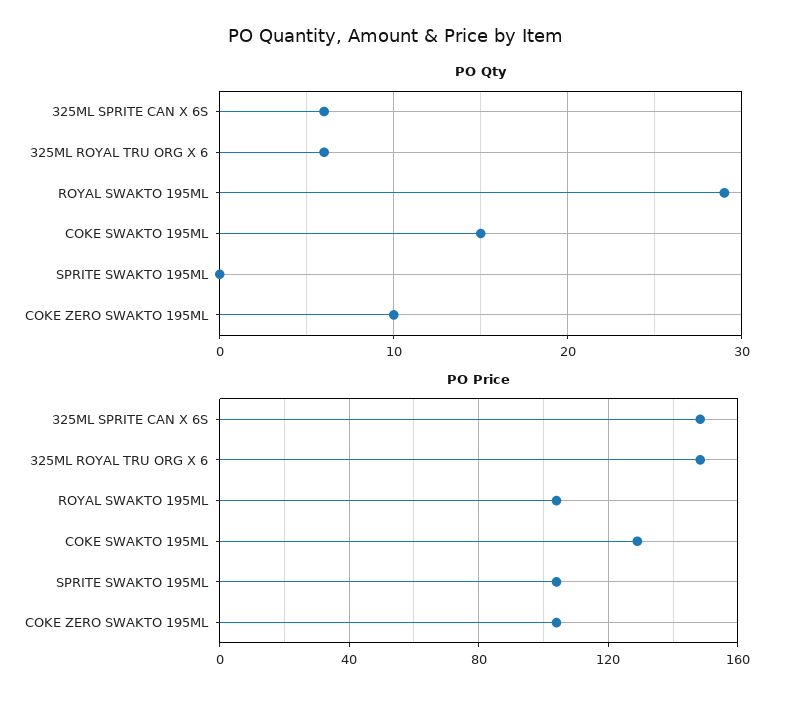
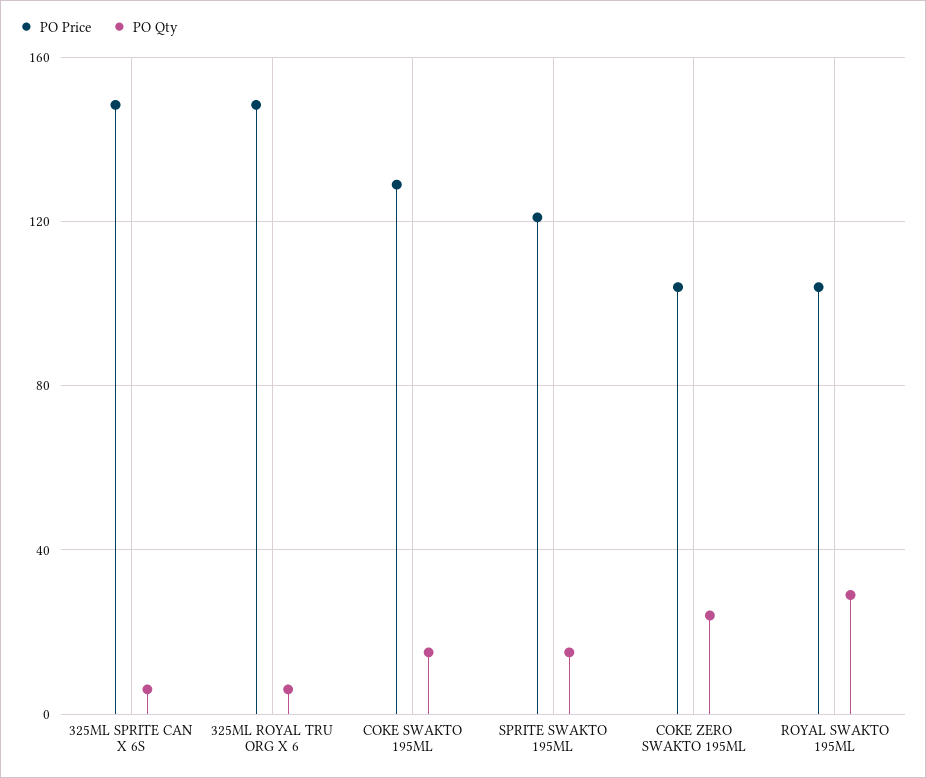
  {
    "PO Qty": {
      "325ML SPRITE CAN X 6S": 6,
      "325ML ROYAL TRU ORG X 6": 6,
      "ROYAL SWAKTO 195ML": 29,
      "COKE SWAKTO 195ML": 15,
-     "SPRITE SWAKTO 195ML": 0,
+     "SPRITE SWAKTO 195ML": 15,
-     "COKE ZERO SWAKTO 195ML": 10
+     "COKE ZERO SWAKTO 195ML": 25
    },
    "PO Price": {
      "325ML SPRITE CAN X 6S": 150,
      "325ML ROYAL TRU ORG X 6": 150,
      "ROYAL SWAKTO 195ML": 105,
      "COKE SWAKTO 195ML": 130,
-     "SPRITE SWAKTO 195ML": 105,
+     "SPRITE SWAKTO 195ML": 120,
      "COKE ZERO SWAKTO 195ML": 105
    }
  }

